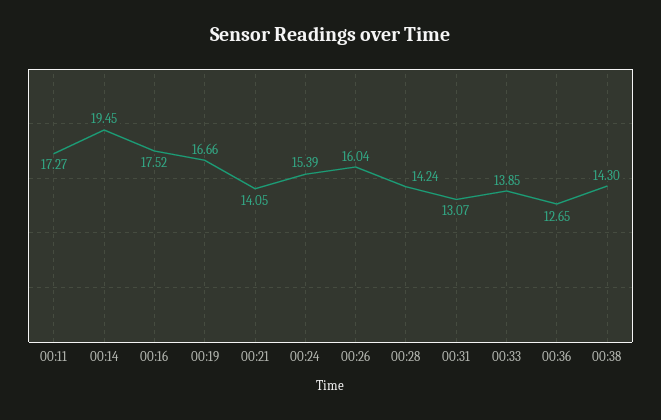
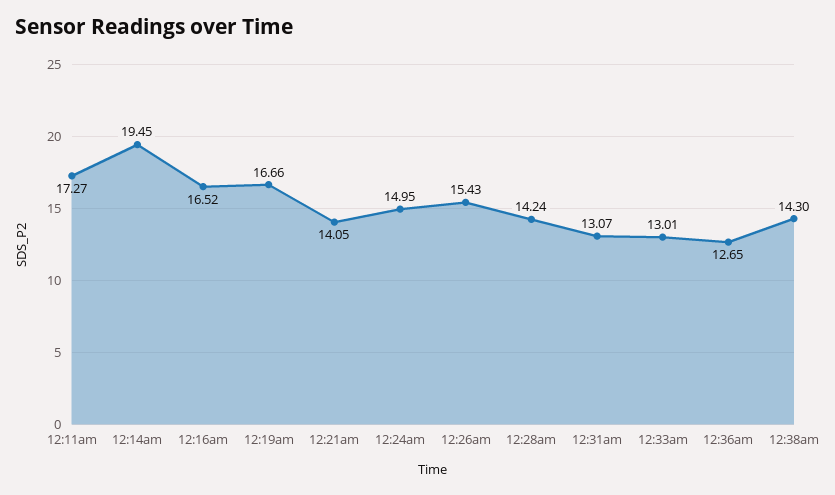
  {
    "00:11": 17.27,
    "00:14": 19.45,
-   "00:16": 17.52,
+   "00:16": 16.52,
    "00:19": 16.66,
    "00:21": 14.05,
-   "00:24": 15.39,
+   "00:24": 14.95,
-   "00:26": 16.04,
+   "00:26": 15.43,
    "00:28": 14.24,
    "00:31": 13.07,
-   "00:33": 13.85,
+   "00:33": 13.01,
    "00:36": 12.65,
    "00:38": 14.3
  }

